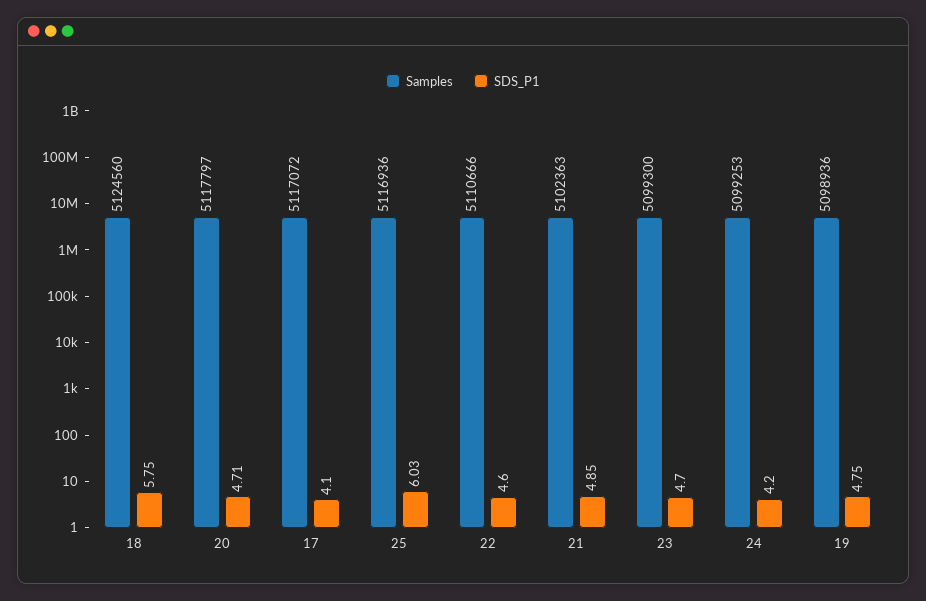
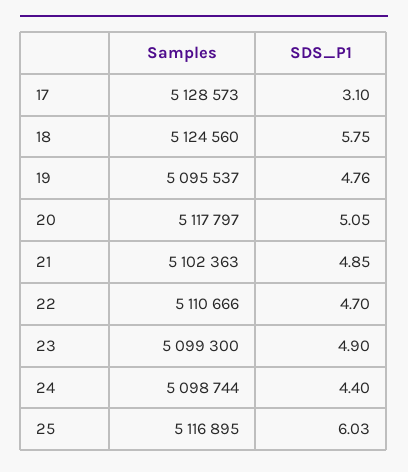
  {
    "Samples": {
      "18": 5124560,
      "20": 5117797,
-     "17": 5117072,
+     "17": 5128573,
-     "25": 5116936,
+     "25": 5116895,
      "22": 5110666,
      "21": 5102363,
      "23": 5099300,
-     "24": 5099253,
+     "24": 5098744,
-     "19": 5098936
+     "19": 5095537
    },
    "SDS_P1": {
      "18": 5.75,
-     "20": 4.71,
+     "20": 5.05,
-     "17": 4.1,
+     "17": 3.1,
      "25": 6.03,
-     "22": 4.6,
+     "22": 4.7,
      "21": 4.85,
-     "23": 4.7,
+     "23": 4.9,
-     "24": 4.2,
+     "24": 4.4,
-     "19": 4.75
+     "19": 4.76
    }
  }

